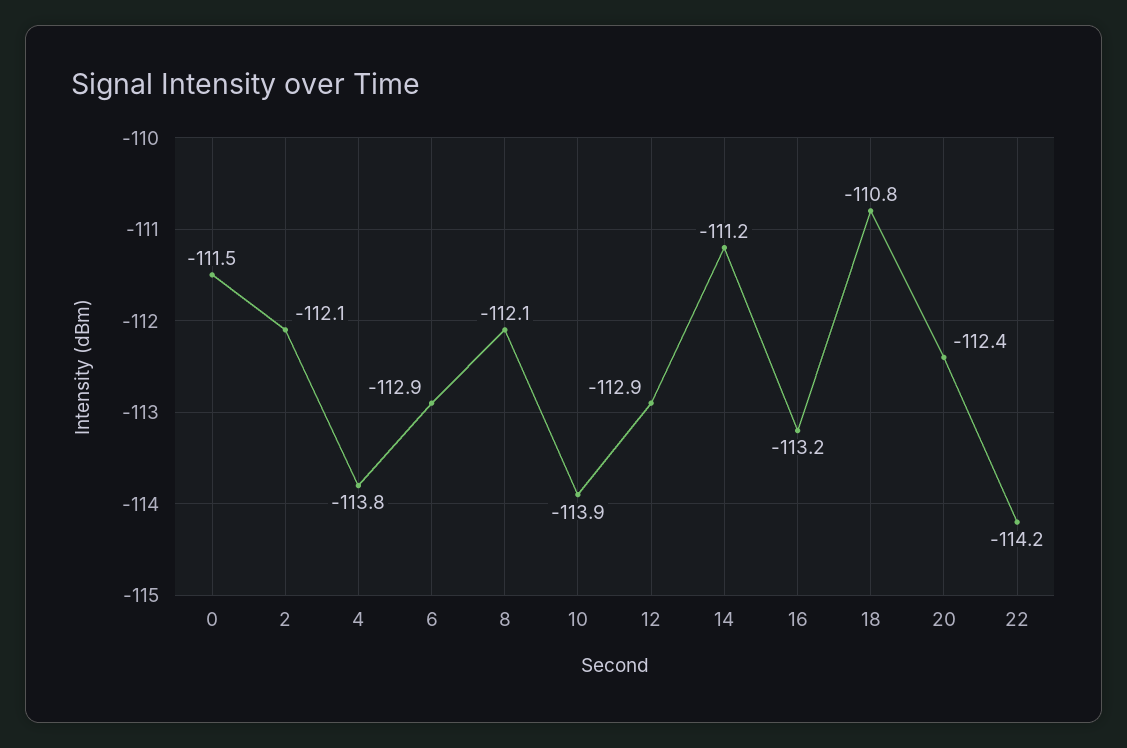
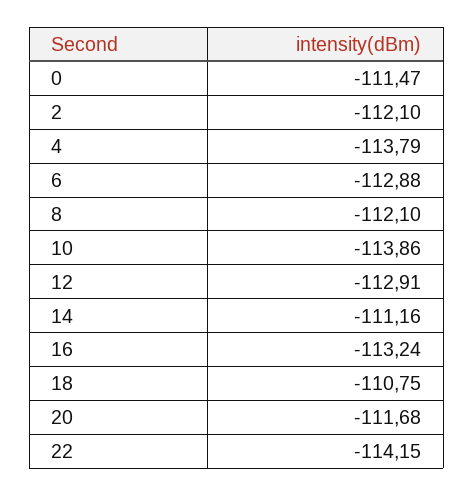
  {
    "0": -111.47,
    "2": -112.1,
    "4": -113.79,
    "6": -112.88,
    "8": -112.1,
    "10": -113.86,
    "12": -112.91,
    "14": -111.16,
    "16": -113.24,
    "18": -110.75,
-   "20": -112.4,
+   "20": -111.68,
    "22": -114.15
  }

